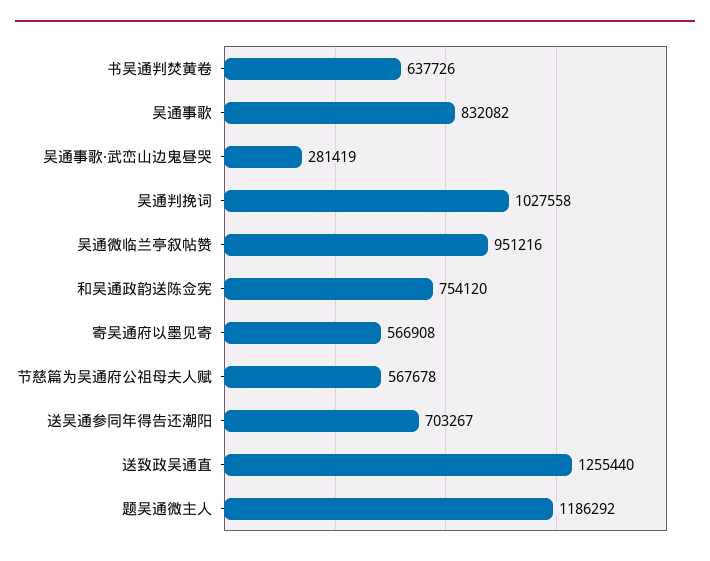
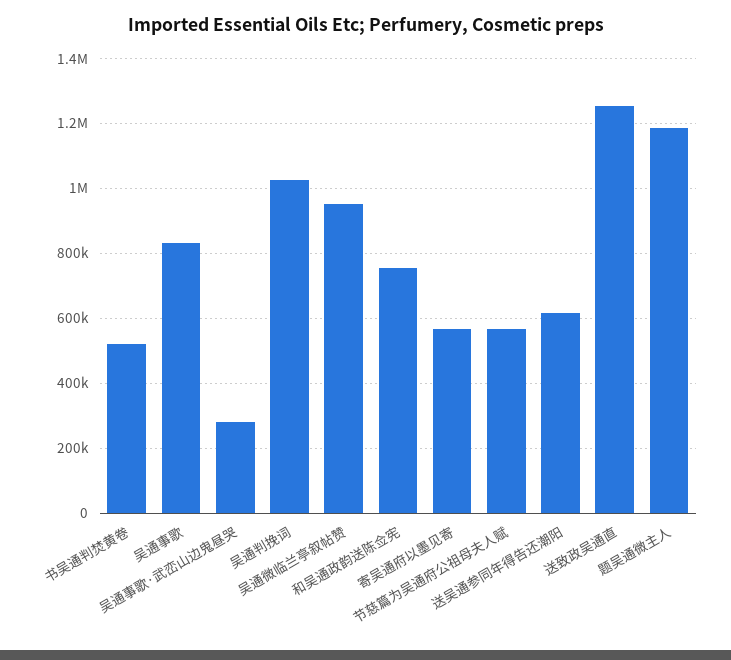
  {
-   "书吴通判焚黄卷": 637726,
+   "书吴通判焚黄卷": 520000,
    "吴通事歌": 832082,
    "吴通事歌·武峦山边鬼昼哭": 281419,
    "吴通判挽词": 1027558,
    "吴通微临兰亭叙帖赞": 951216,
    "和吴通政韵送陈佥宪": 754120,
    "寄吴通府以墨见寄": 566908,
    "节慈篇为吴通府公祖母夫人赋": 567678,
-   "送吴通参同年得告还潮阳": 703267,
+   "送吴通参同年得告还潮阳": 620000,
    "送致政吴通直": 1255440,
    "题吴通微主人": 1186292
  }

